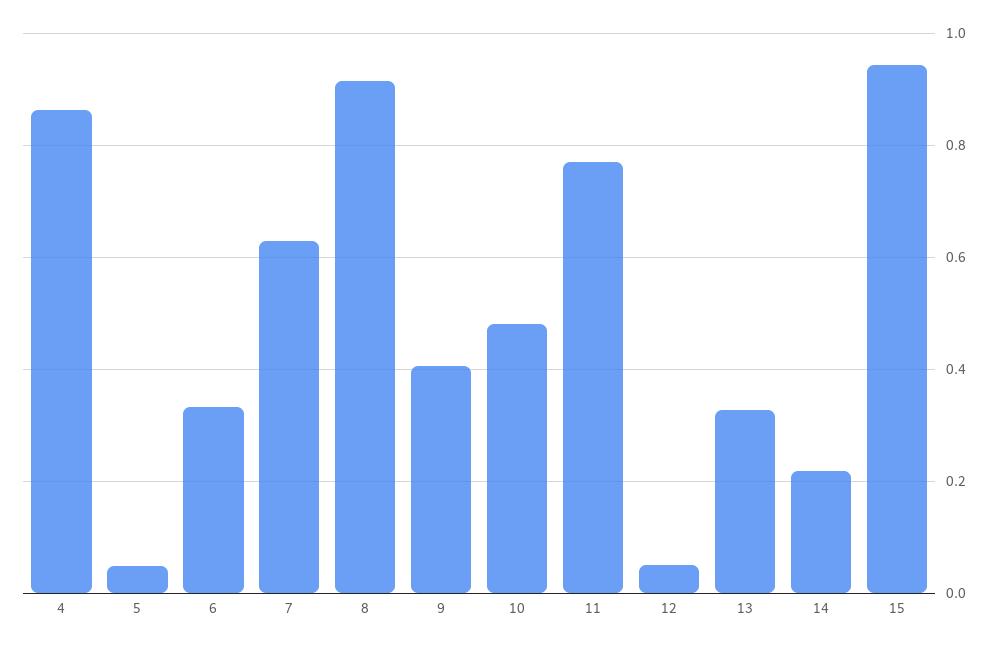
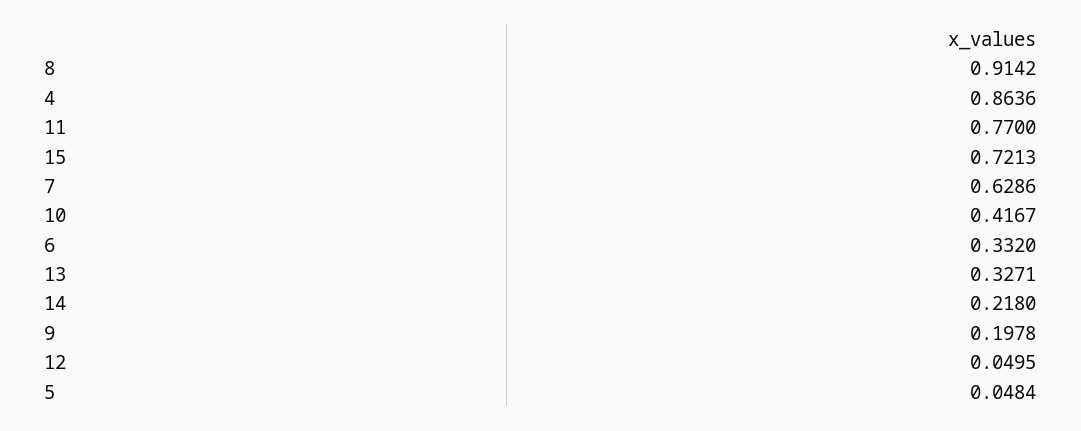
  {
    "4": 0.8636,
    "5": 0.0484,
    "6": 0.332,
    "7": 0.6286,
    "8": 0.9142,
-   "9": 0.4,
+   "9": 0.1978,
-   "10": 0.48,
+   "10": 0.4167,
    "11": 0.77,
    "12": 0.0495,
    "13": 0.3271,
    "14": 0.218,
-   "15": 0.94
+   "15": 0.7213
  }

